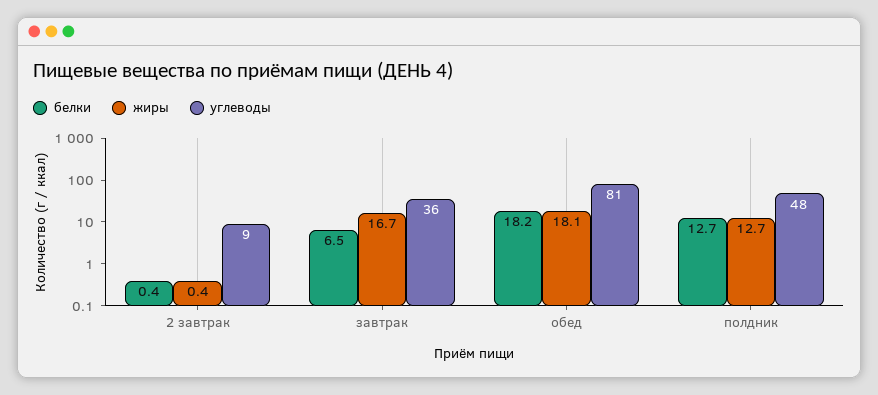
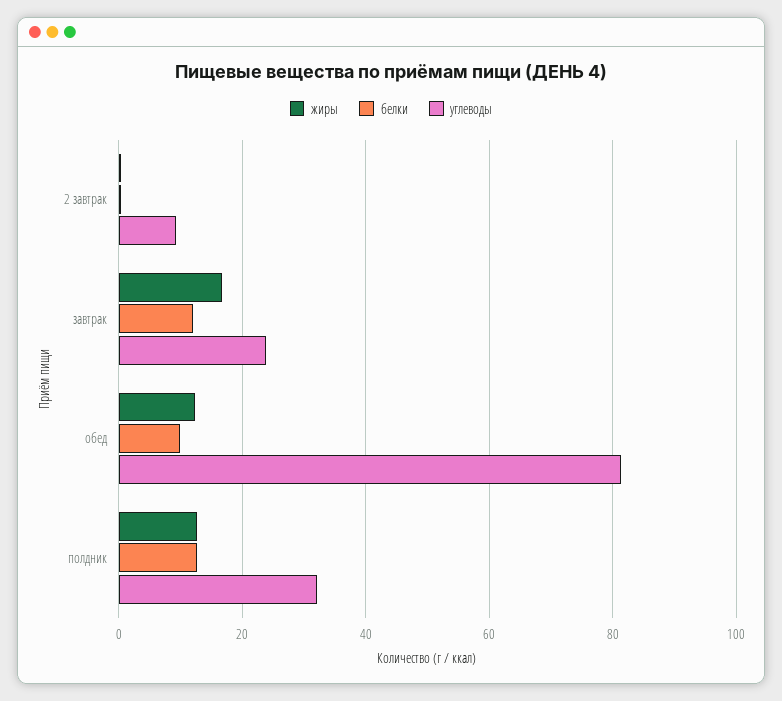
  {
    "белки": {
      "2 завтрак": 0.4,
-     "завтрак": 6.5,
+     "завтрак": 12,
-     "обед": 18.2,
+     "обед": 10,
      "полдник": 12.7
    },
    "жиры": {
      "2 завтрак": 0.4,
      "завтрак": 16.7,
-     "обед": 18.1,
+     "обед": 12,
      "полдник": 12.7
    },
    "углеводы": {
      "2 завтрак": 9,
-     "завтрак": 36,
+     "завтрак": 24,
      "обед": 81,
-     "полдник": 48
+     "полдник": 32
    }
  }

